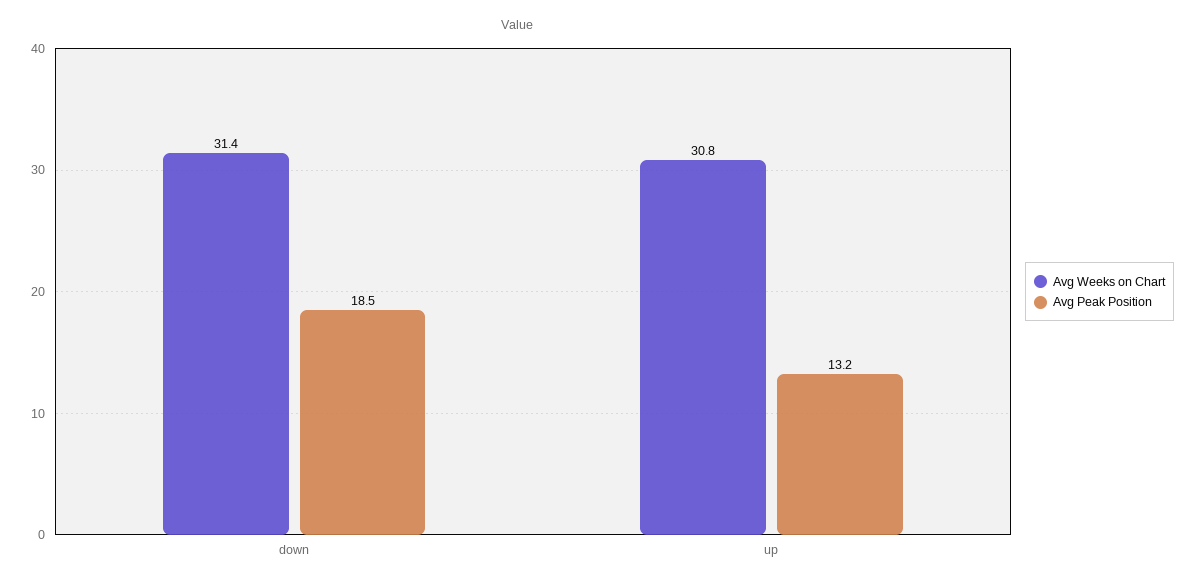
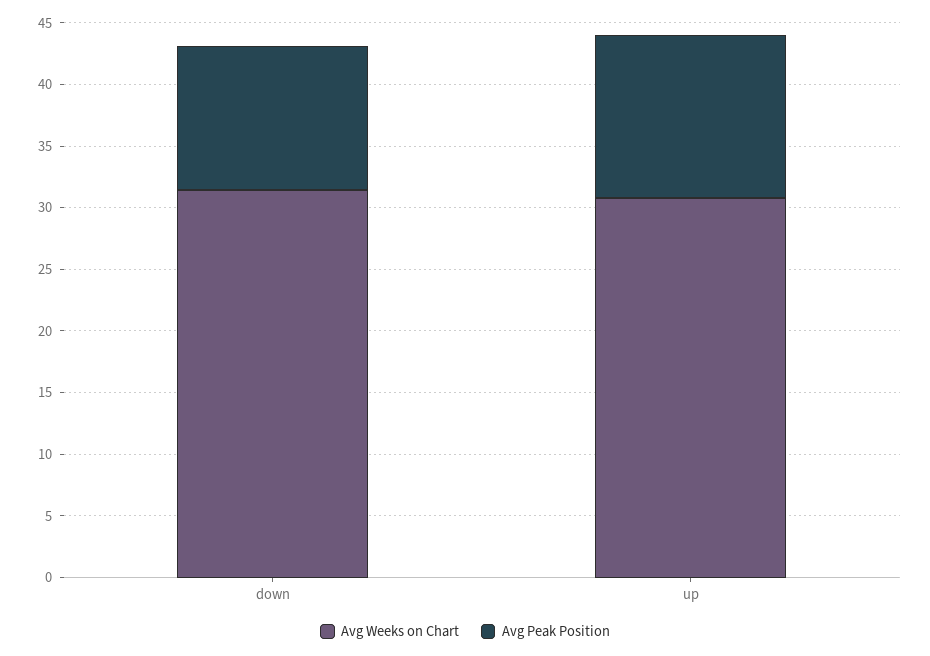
  {
    "Avg Weeks on Chart": {
      "down": 31.4,
      "up": 30.8
    },
    "Avg Peak Position": {
-     "down": 18.5,
+     "down": 12,
      "up": 13.2
    }
  }

